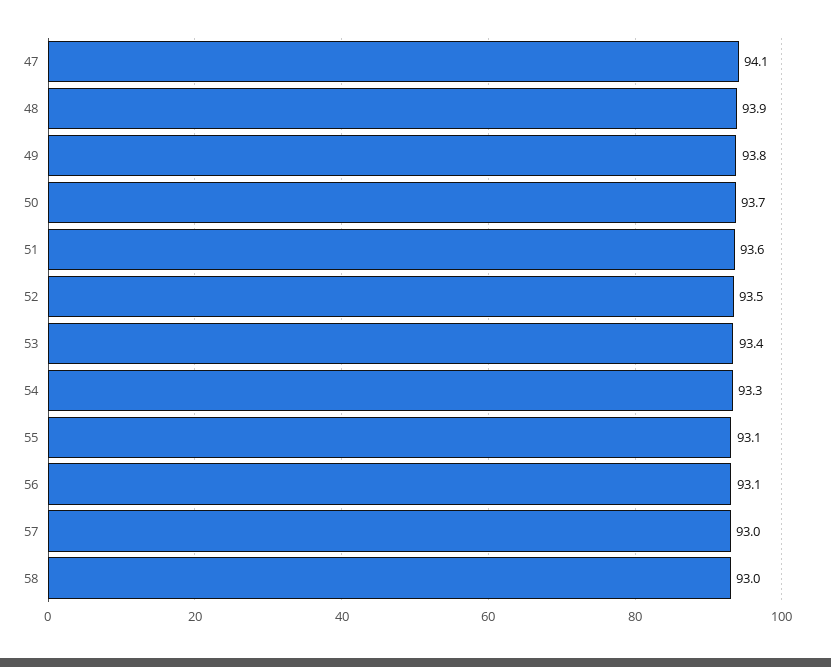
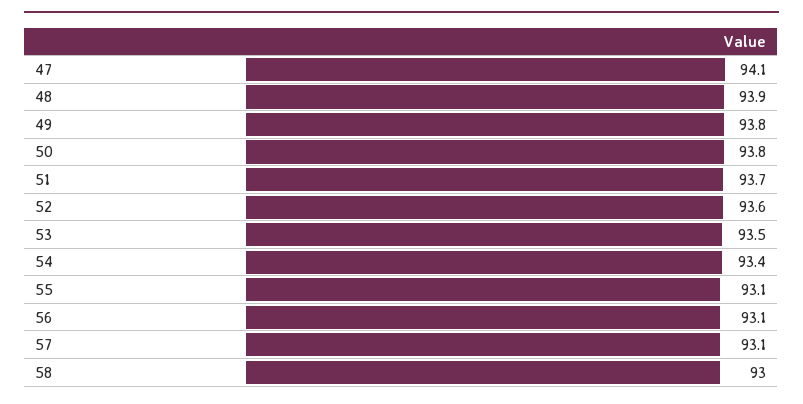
  {
    "47": 94.1,
    "48": 93.9,
    "49": 93.8,
-   "50": 93.7,
+   "50": 93.8,
-   "51": 93.6,
+   "51": 93.7,
-   "52": 93.5,
+   "52": 93.6,
-   "53": 93.4,
+   "53": 93.5,
-   "54": 93.3,
+   "54": 93.4,
    "55": 93.1,
    "56": 93.1,
-   "57": 93,
+   "57": 93.1,
    "58": 93
  }

